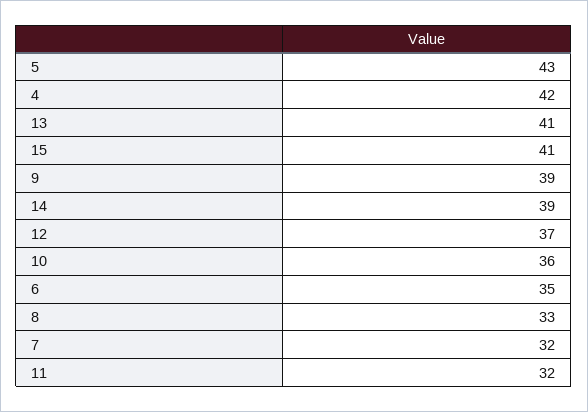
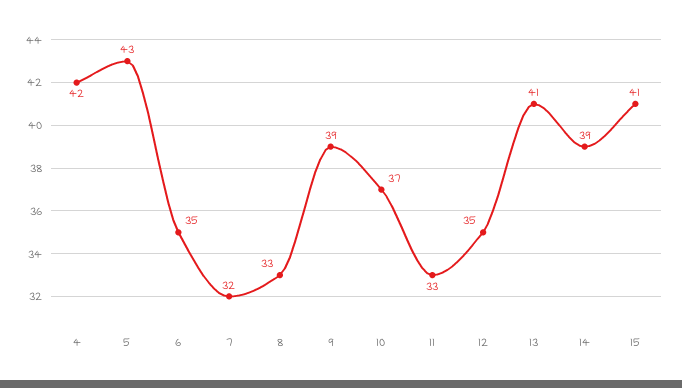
  {
    "5": 43,
    "4": 42,
    "13": 41,
    "15": 41,
    "9": 39,
    "14": 39,
-   "12": 37,
+   "12": 35,
-   "10": 36,
+   "10": 37,
    "6": 35,
    "8": 33,
    "7": 32,
-   "11": 32
+   "11": 33
  }

